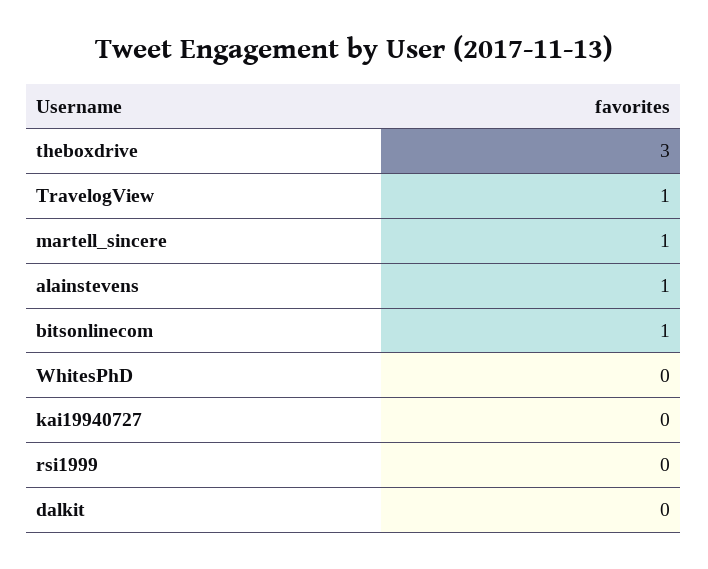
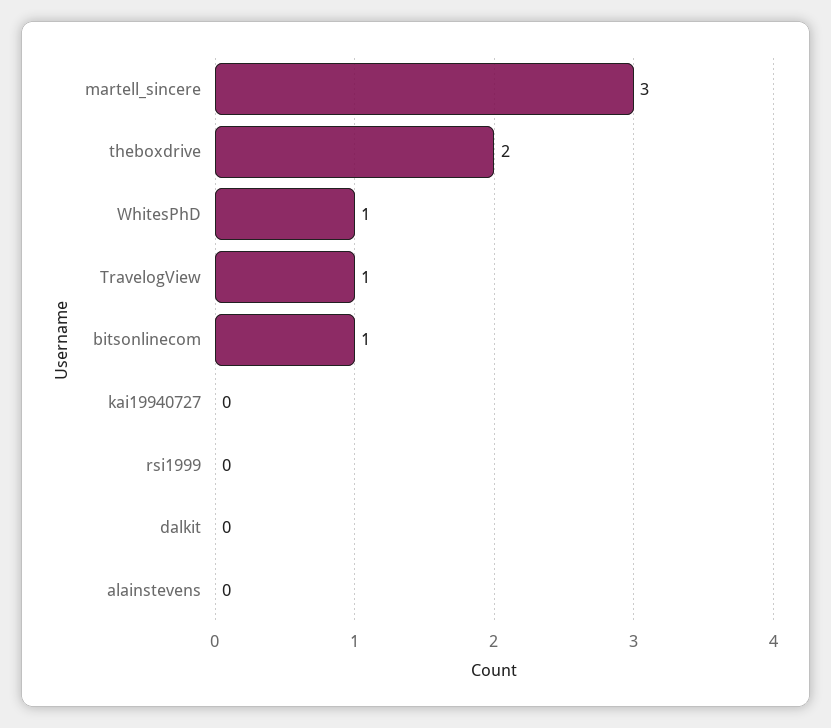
  {
-   "theboxdrive": 3,
+   "theboxdrive": 2,
    "TravelogView": 1,
-   "martell_sincere": 1,
+   "martell_sincere": 3,
-   "alainstevens": 1,
+   "alainstevens": 0,
    "bitsonlinecom": 1,
-   "WhitesPhD": 0,
+   "WhitesPhD": 1,
    "kai19940727": 0,
    "rsi1999": 0,
    "dalkit": 0
  }

